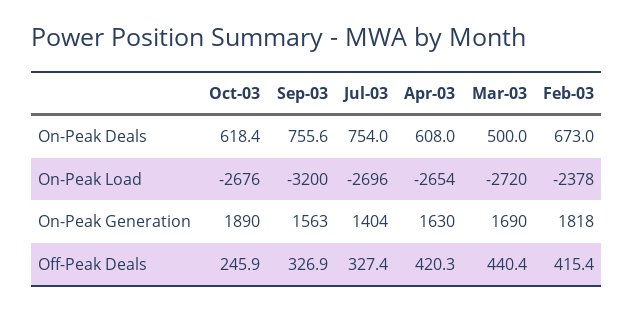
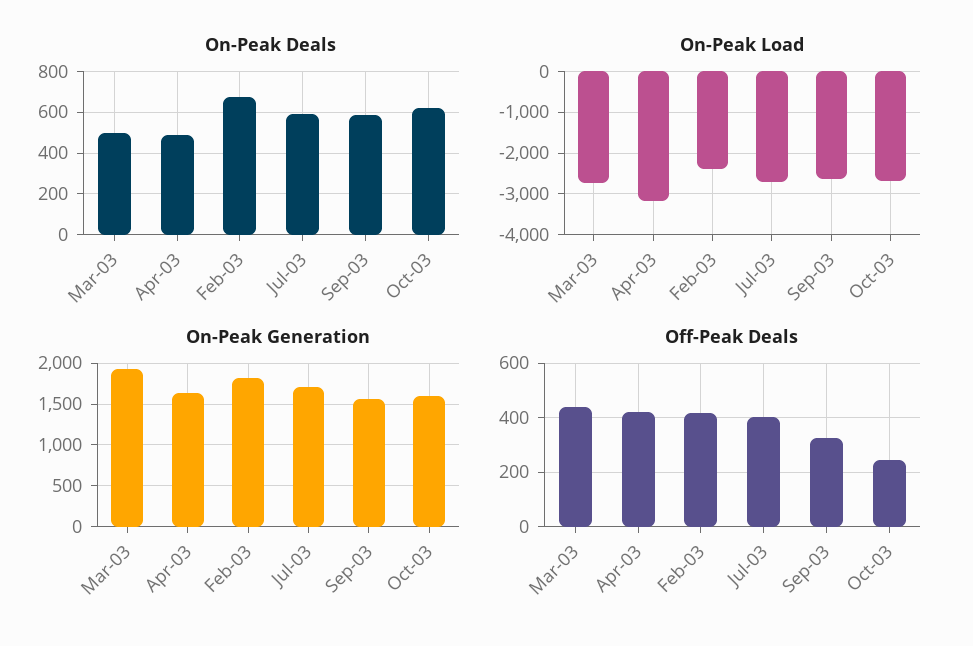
  {
    "On-Peak Deals": {
      "Oct-03": 618.4,
-     "Sep-03": 755.6,
+     "Sep-03": 600,
-     "Jul-03": 754,
+     "Jul-03": 600,
-     "Apr-03": 608,
+     "Apr-03": 500,
      "Mar-03": 500,
      "Feb-03": 673
    },
    "On-Peak Load": {
      "Oct-03": -2676,
-     "Sep-03": -3200,
+     "Sep-03": -2600,
      "Jul-03": -2696,
-     "Apr-03": -2654,
+     "Apr-03": -3200,
      "Mar-03": -2720,
      "Feb-03": -2378
    },
    "On-Peak Generation": {
-     "Oct-03": 1890,
+     "Oct-03": 1600,
      "Sep-03": 1563,
-     "Jul-03": 1404,
+     "Jul-03": 1700,
      "Apr-03": 1630,
-     "Mar-03": 1690,
+     "Mar-03": 1900,
      "Feb-03": 1818
    },
    "Off-Peak Deals": {
      "Oct-03": 245.9,
      "Sep-03": 326.9,
-     "Jul-03": 327.4,
+     "Jul-03": 400,
      "Apr-03": 420.3,
      "Mar-03": 440.4,
      "Feb-03": 415.4
    }
  }

